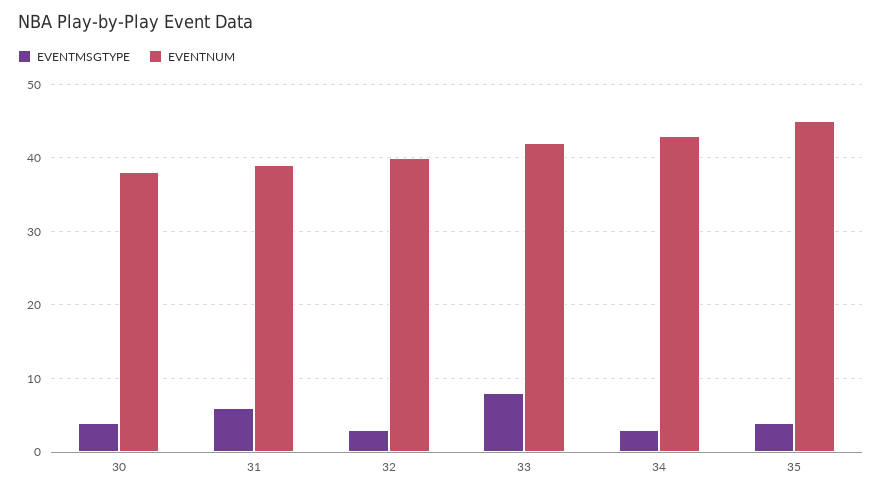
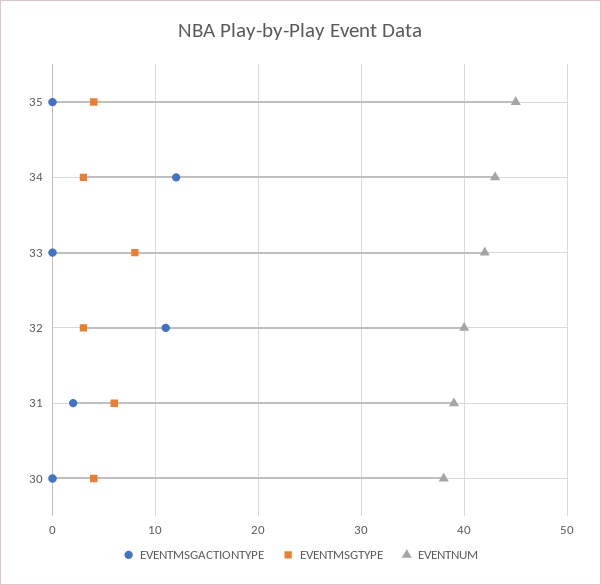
  {
    "EVENTMSGTYPE": {
      "30": 4,
      "31": 6,
      "32": 3,
      "33": 8,
      "34": 3,
      "35": 4
    },
    "EVENTNUM": {
      "30": 38,
      "31": 39,
      "32": 40,
      "33": 42,
      "34": 43,
      "35": 45
-   }
+   },
+   "EVENTMSGACTIONTYPE": {
+     "35": 0,
+     "34": 12,
+     "33": 0,
+     "32": 11,
+     "31": 2,
+     "30": 0
+   }
  }

